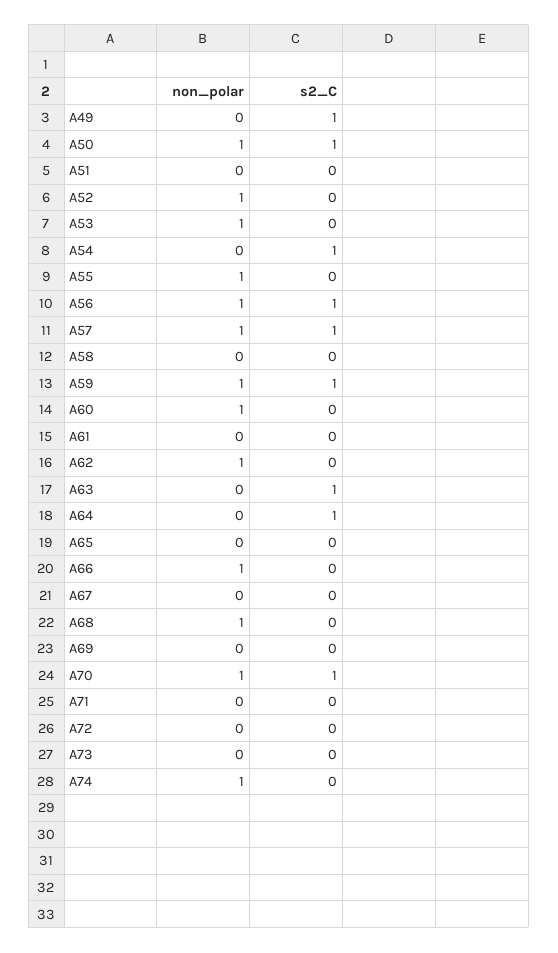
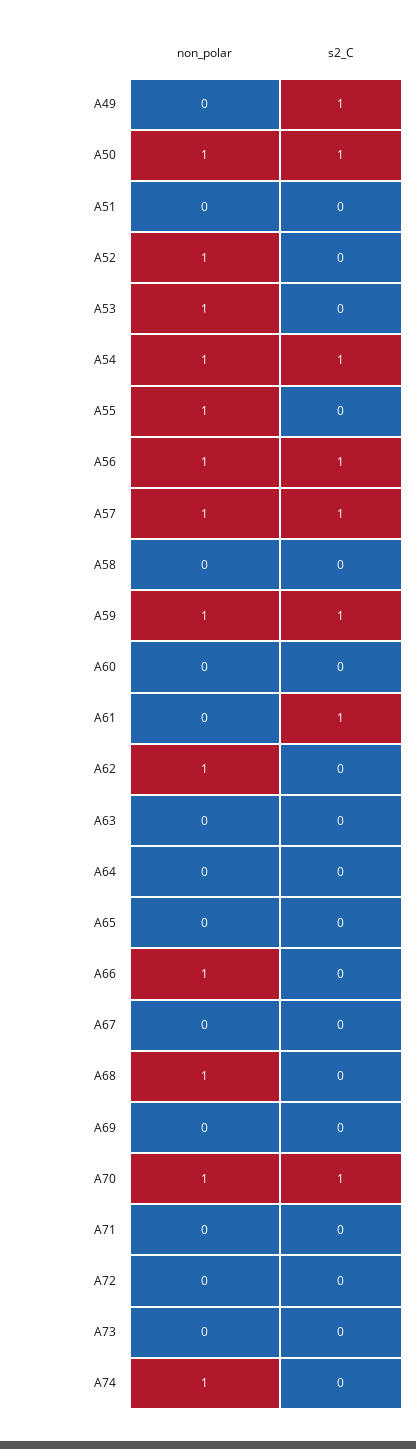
  {
    "non_polar": {
      "A49": 0,
      "A50": 1,
      "A51": 0,
      "A52": 1,
      "A53": 1,
-     "A54": 0,
+     "A54": 1,
      "A55": 1,
      "A56": 1,
      "A57": 1,
      "A58": 0,
      "A59": 1,
-     "A60": 1,
+     "A60": 0,
      "A61": 0,
      "A62": 1,
      "A63": 0,
      "A64": 0,
      "A65": 0,
      "A66": 1,
      "A67": 0,
      "A68": 1,
      "A69": 0,
      "A70": 1,
      "A71": 0,
      "A72": 0,
      "A73": 0,
      "A74": 1
    },
    "s2_C": {
      "A49": 1,
      "A50": 1,
      "A51": 0,
      "A52": 0,
      "A53": 0,
      "A54": 1,
      "A55": 0,
      "A56": 1,
      "A57": 1,
      "A58": 0,
      "A59": 1,
      "A60": 0,
-     "A61": 0,
+     "A61": 1,
      "A62": 0,
-     "A63": 1,
+     "A63": 0,
-     "A64": 1,
+     "A64": 0,
      "A65": 0,
      "A66": 0,
      "A67": 0,
      "A68": 0,
      "A69": 0,
      "A70": 1,
      "A71": 0,
      "A72": 0,
      "A73": 0,
      "A74": 0
    }
  }

